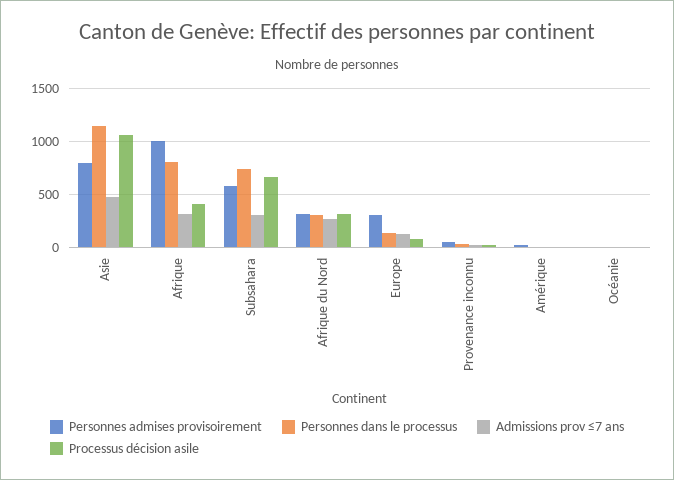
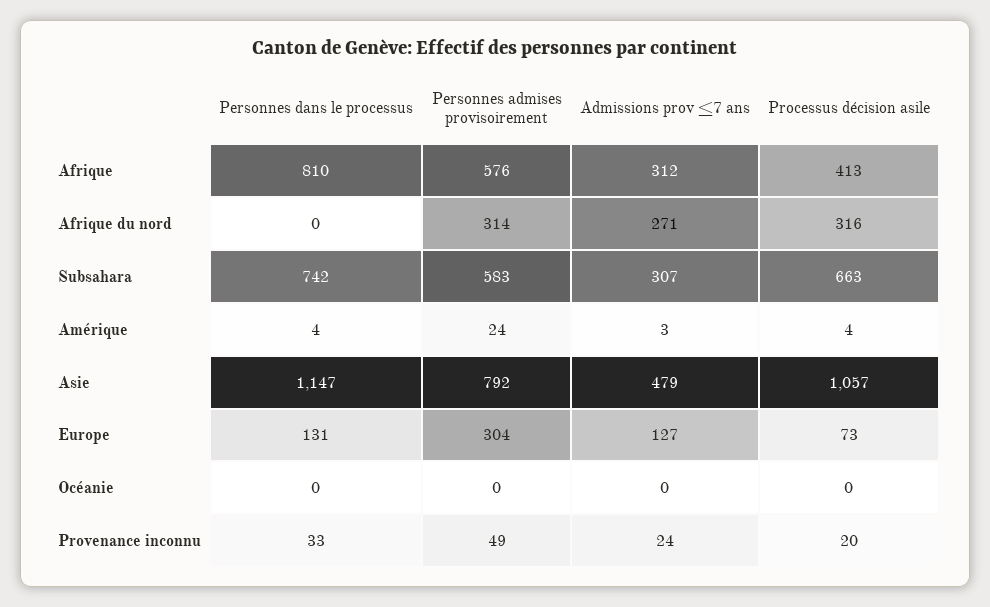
  {
    "Personnes admises provisoirement": {
      "Asie": 792,
-     "Afrique": 1000,
+     "Afrique": 576,
      "Subsahara": 583,
      "Afrique du Nord": 314,
      "Europe": 304,
      "Provenance inconnu": 49,
      "Amérique": 24,
      "Océanie": 0
    },
    "Personnes dans le processus": {
      "Asie": 1147,
      "Afrique": 810,
      "Subsahara": 742,
-     "Afrique du Nord": 300,
+     "Afrique du Nord": 0,
      "Europe": 131,
      "Provenance inconnu": 33,
      "Amérique": 4,
      "Océanie": 0
    },
    "Admissions prov ≤7 ans": {
      "Asie": 479,
      "Afrique": 312,
      "Subsahara": 307,
      "Afrique du Nord": 271,
      "Europe": 127,
      "Provenance inconnu": 24,
      "Amérique": 3,
      "Océanie": 0
    },
    "Processus décision asile": {
      "Asie": 1057,
      "Afrique": 413,
      "Subsahara": 663,
      "Afrique du Nord": 316,
      "Europe": 73,
      "Provenance inconnu": 20,
      "Amérique": 4,
      "Océanie": 0
    }
  }

